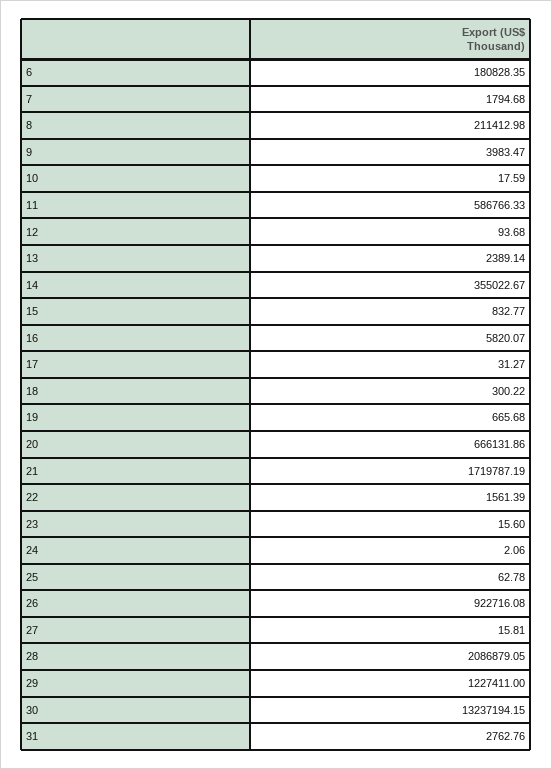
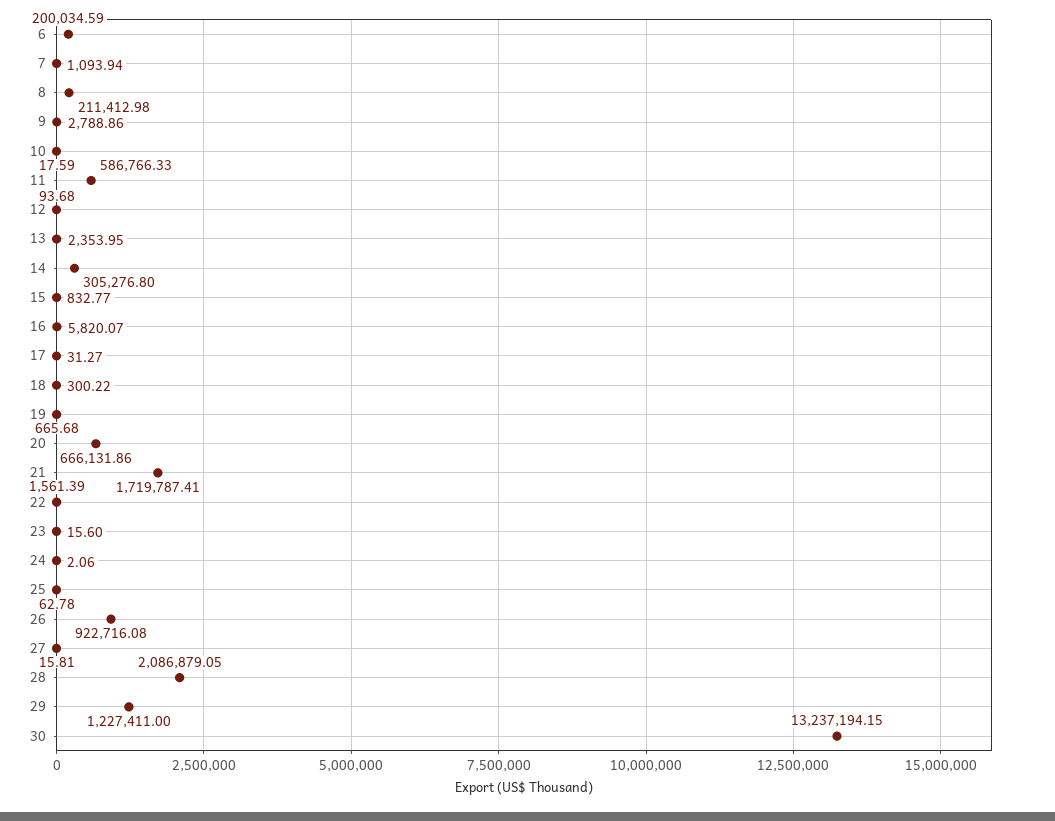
  {
-   "6": 180828.35,
+   "6": 200034.59,
-   "7": 1794.68,
+   "7": 1093.94,
    "8": 211412.98,
-   "9": 3983.47,
+   "9": 2788.86,
    "10": 17.59,
    "11": 586766.33,
    "12": 93.68,
-   "13": 2389.14,
+   "13": 2353.95,
-   "14": 355022.67,
+   "14": 305276.8,
    "15": 832.77,
    "16": 5820.07,
    "17": 31.27,
    "18": 300.22,
    "19": 665.68,
    "20": 666131.86,
-   "21": 1719787.19,
+   "21": 1719787.41,
    "22": 1561.39,
    "23": 15.6,
    "24": 2.06,
    "25": 62.78,
    "26": 922716.08,
    "27": 15.81,
    "28": 2086879.05,
    "29": 1227411,
-   "30": 13237194.15,
+   "30": 13237194.15
-   "31": 2762.76
  }

